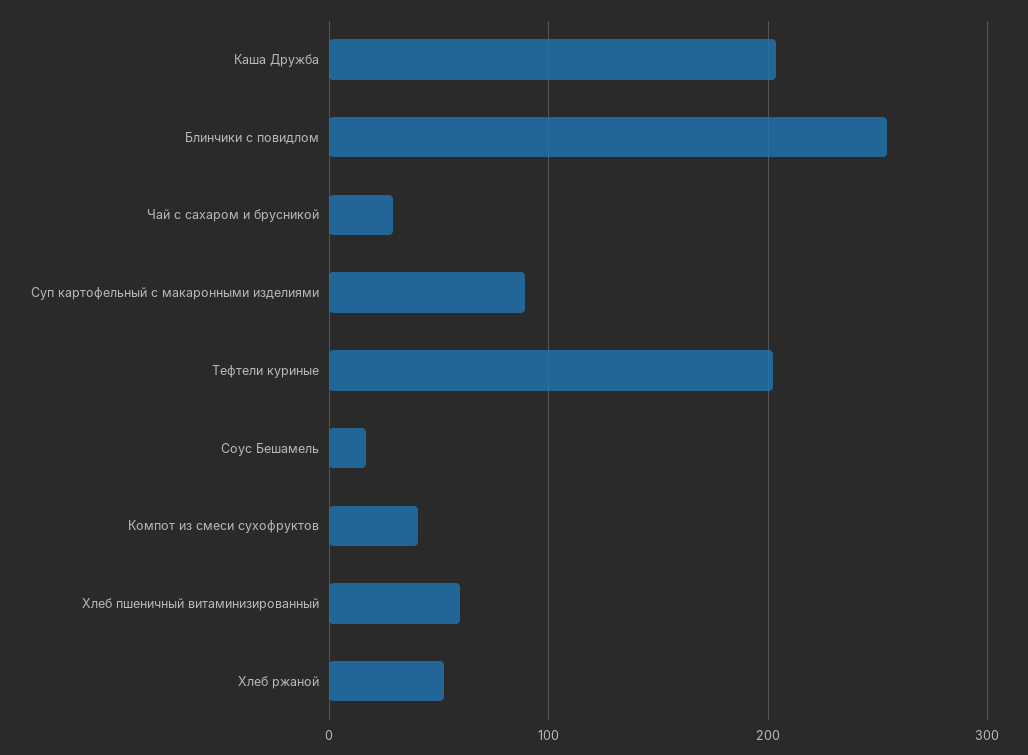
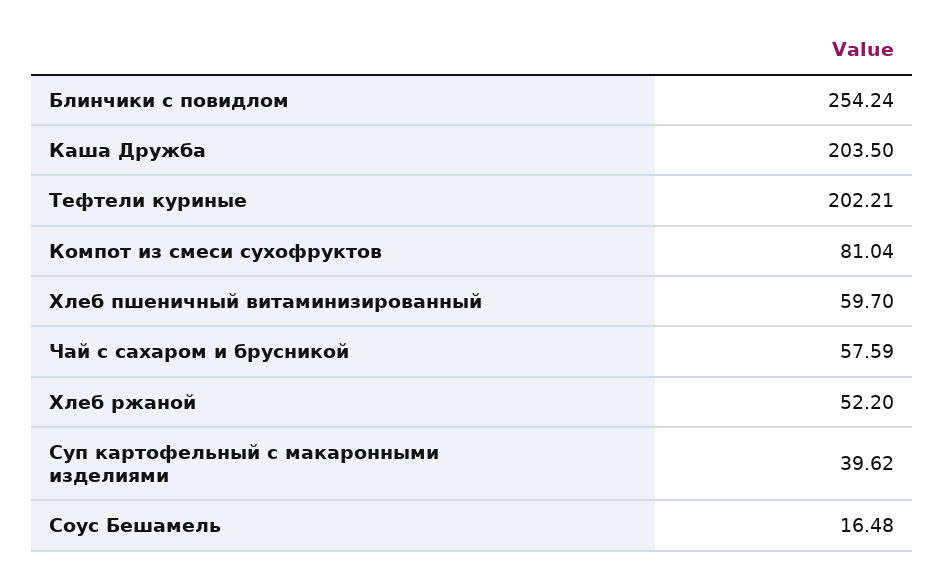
  {
    "Каша Дружба": 203.5,
    "Блинчики с повидлом": 254.24,
-   "Чай с сахаром и брусникой": 30,
+   "Чай с сахаром и брусникой": 57.59,
-   "Суп картофельный с макаронными изделиями": 90,
+   "Суп картофельный с макаронными изделиями": 39.62,
    "Тефтели куриные": 202.21,
    "Соус Бешамель": 16.48,
-   "Компот из смеси сухофруктов": 40,
+   "Компот из смеси сухофруктов": 81.04,
    "Хлеб пшеничный витаминизированный": 59.7,
    "Хлеб ржаной": 52.2
  }

